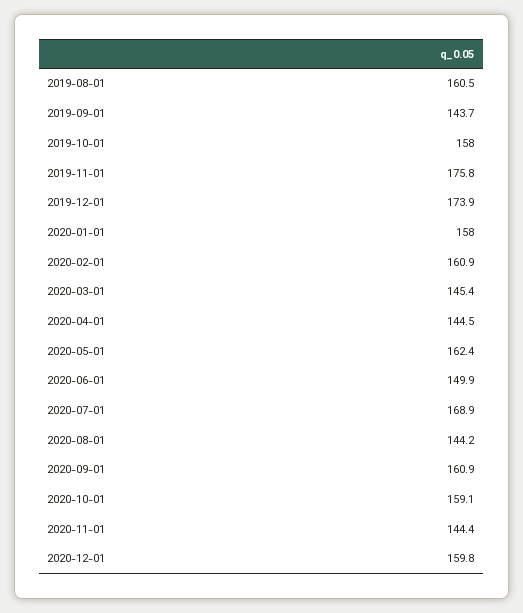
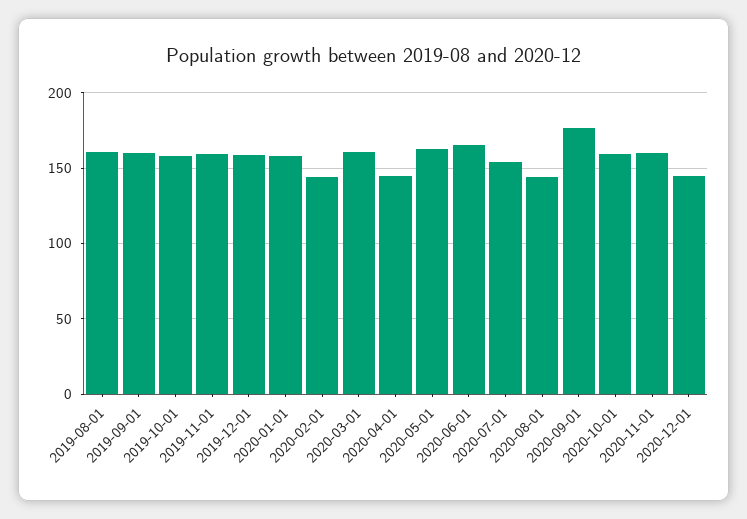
  {
    "2019-08-01": 160.5,
-   "2019-09-01": 143.7,
+   "2019-09-01": 160,
    "2019-10-01": 158,
-   "2019-11-01": 175.8,
+   "2019-11-01": 160,
-   "2019-12-01": 173.9,
+   "2019-12-01": 160,
    "2020-01-01": 158,
-   "2020-02-01": 160.9,
+   "2020-02-01": 145,
-   "2020-03-01": 145.4,
+   "2020-03-01": 160,
    "2020-04-01": 144.5,
    "2020-05-01": 162.4,
-   "2020-06-01": 149.9,
+   "2020-06-01": 165,
-   "2020-07-01": 168.9,
+   "2020-07-01": 155,
    "2020-08-01": 144.2,
-   "2020-09-01": 160.9,
+   "2020-09-01": 175,
    "2020-10-01": 159.1,
-   "2020-11-01": 144.4,
+   "2020-11-01": 160,
-   "2020-12-01": 159.8
+   "2020-12-01": 145
  }

